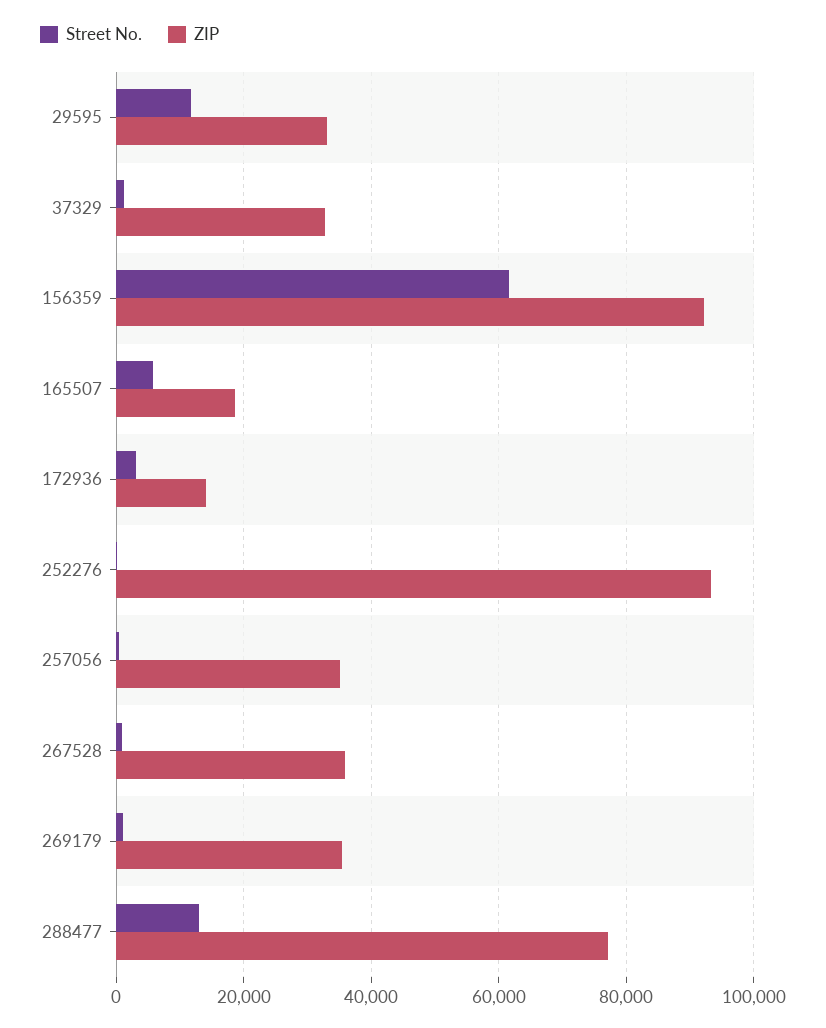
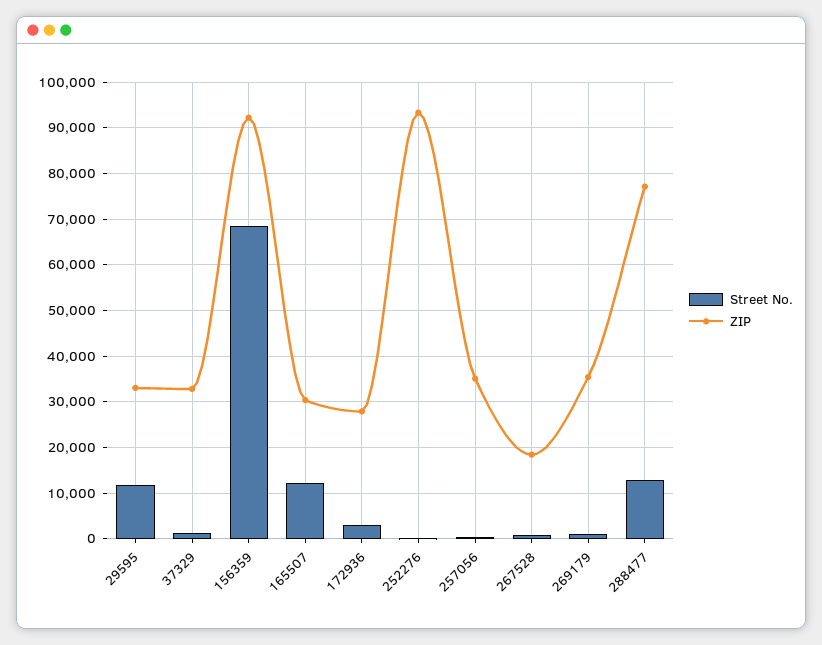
  {
    "Street No.": {
      "29595": 12000,
      "37329": 2000,
-     "156359": 62000,
+     "156359": 68000,
-     "165507": 6000,
+     "165507": 12000,
      "172936": 4000,
      "252276": 0,
      "257056": 0,
      "267528": 0,
      "269179": 2000,
      "288477": 12000
    },
    "ZIP": {
      "29595": 34000,
      "37329": 32000,
      "156359": 92000,
-     "165507": 18000,
+     "165507": 30000,
-     "172936": 14000,
+     "172936": 28000,
      "252276": 94000,
      "257056": 36000,
-     "267528": 36000,
+     "267528": 18000,
      "269179": 36000,
      "288477": 78000
    }
  }

